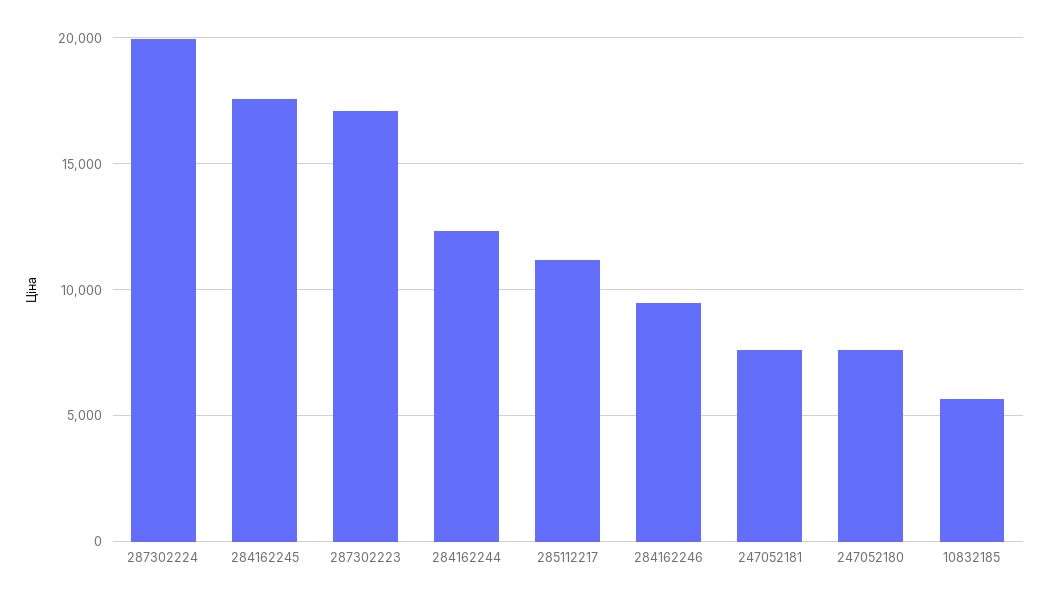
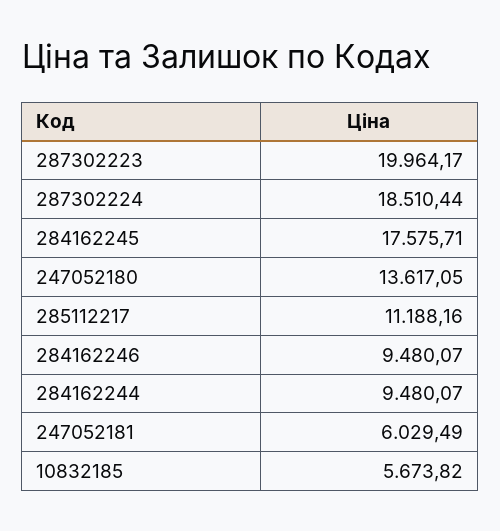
  {
-   "287302224": 20000,
+   "287302224": 18510.44,
    "284162245": 17575.71,
-   "287302223": 17000,
+   "287302223": 19964.17,
-   "284162244": 12500,
+   "284162244": 9480.07,
    "285112217": 11188.16,
    "284162246": 9480.07,
-   "247052181": 7500,
+   "247052181": 6029.49,
-   "247052180": 7500,
+   "247052180": 13617.05,
    "10832185": 5673.82
  }

